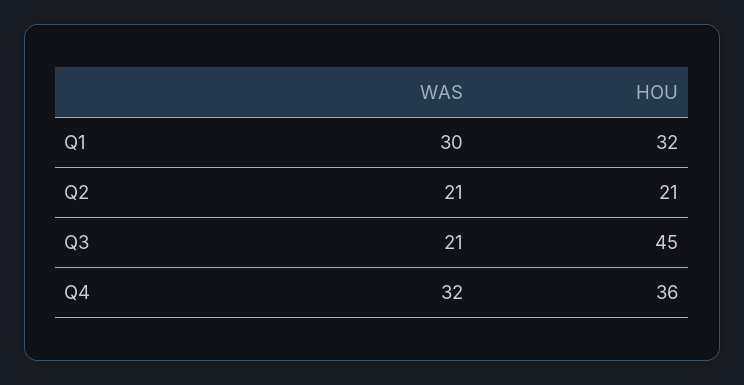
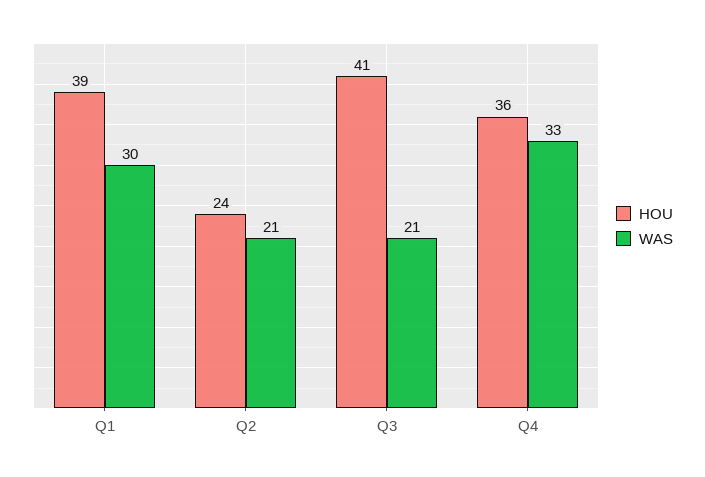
  {
    "WAS": {
      "Q1": 30,
      "Q2": 21,
      "Q3": 21,
-     "Q4": 32
+     "Q4": 33
    },
    "HOU": {
-     "Q1": 32,
+     "Q1": 39,
-     "Q2": 21,
+     "Q2": 24,
-     "Q3": 45,
+     "Q3": 41,
      "Q4": 36
    }
  }

